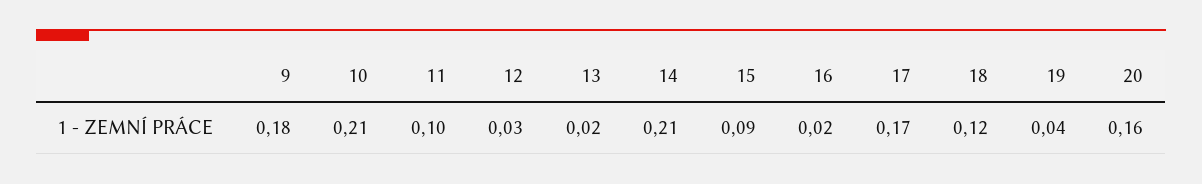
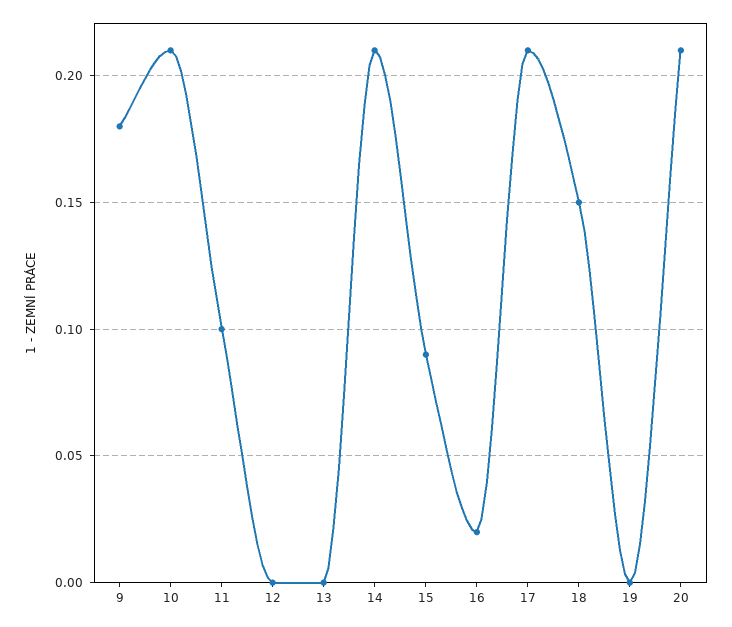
  {
    "9": 0.18,
    "10": 0.21,
    "11": 0.1,
-   "12": 0.03,
+   "12": 0,
-   "13": 0.02,
+   "13": 0,
    "14": 0.21,
    "15": 0.09,
    "16": 0.02,
-   "17": 0.17,
+   "17": 0.21,
-   "18": 0.12,
+   "18": 0.15,
-   "19": 0.04,
+   "19": 0,
-   "20": 0.16
+   "20": 0.21
  }

